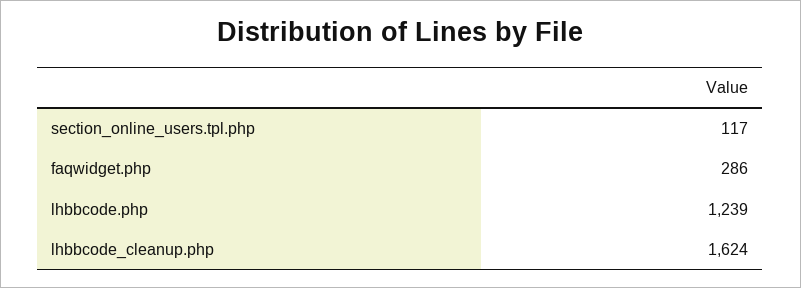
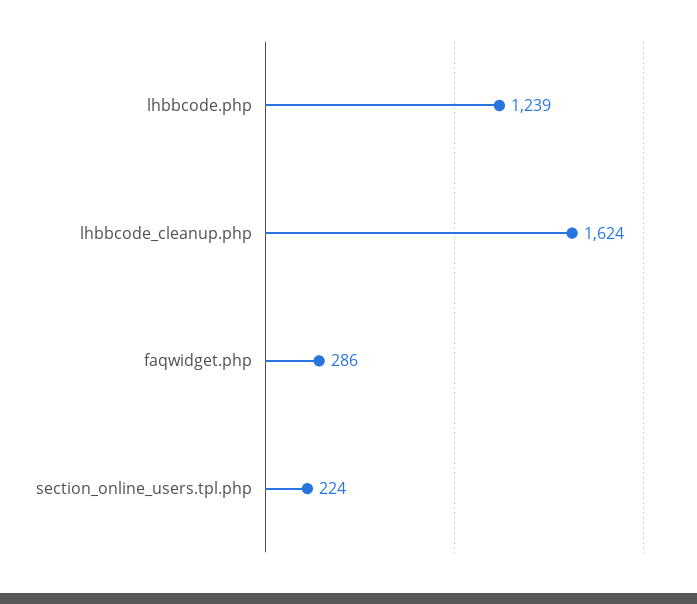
  {
-   "section_online_users.tpl.php": 117,
+   "section_online_users.tpl.php": 224,
    "faqwidget.php": 286,
    "lhbbcode.php": 1239,
    "lhbbcode_cleanup.php": 1624
  }

